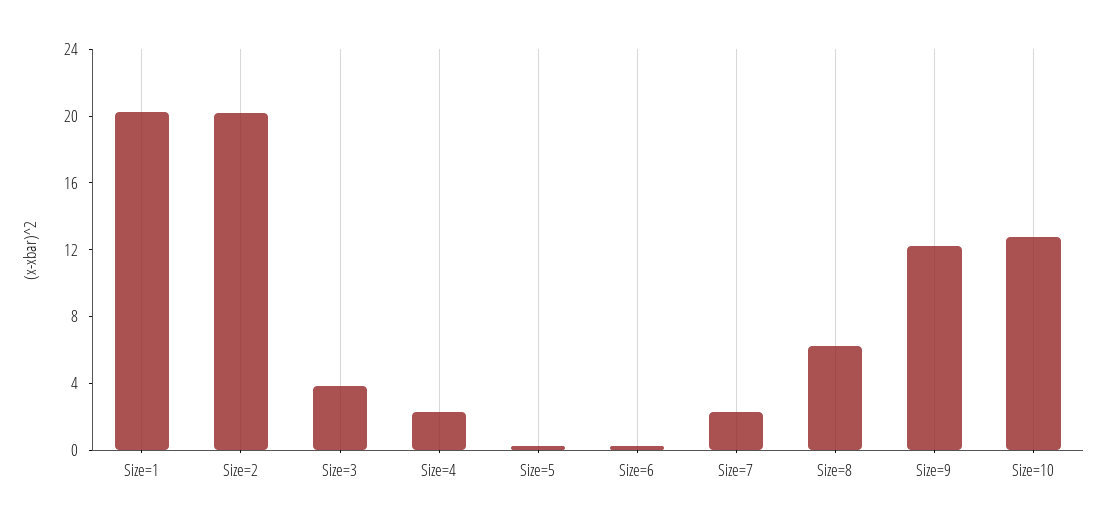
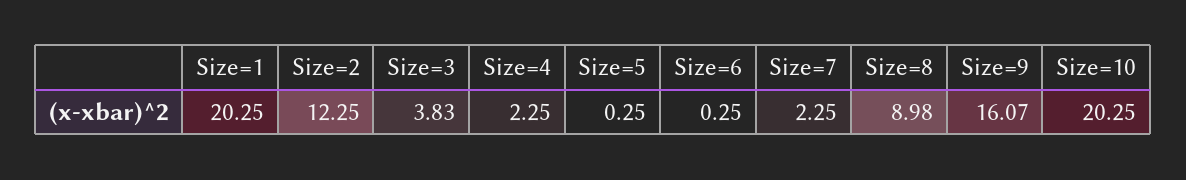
  {
    "Size=1": 20.25,
-   "Size=2": 20,
+   "Size=2": 12.25,
    "Size=3": 3.83,
    "Size=4": 2.25,
    "Size=5": 0.25,
    "Size=6": 0.25,
    "Size=7": 2.25,
-   "Size=8": 6,
+   "Size=8": 8.98,
-   "Size=9": 12,
+   "Size=9": 16.07,
-   "Size=10": 13
+   "Size=10": 20.25
  }

